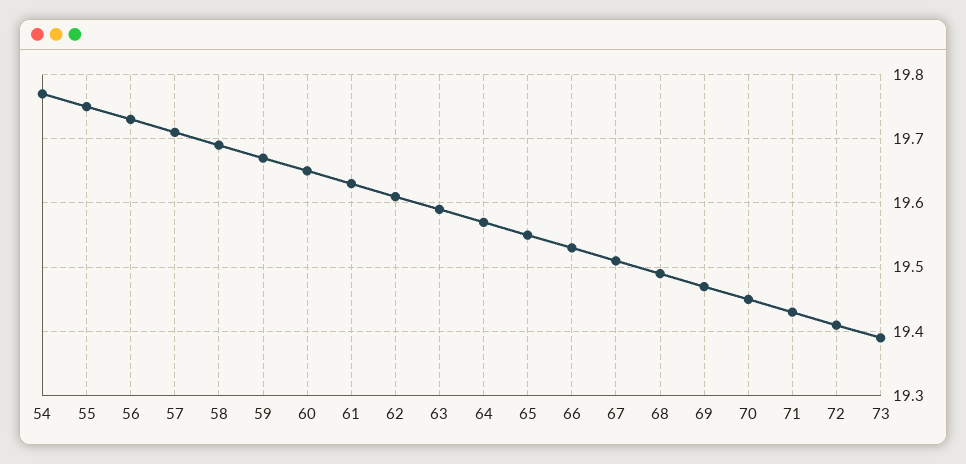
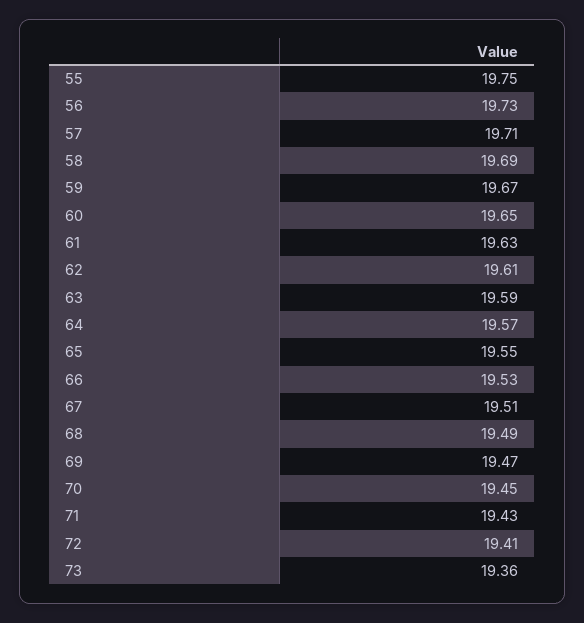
  {
-   "54": 19.77,
    "55": 19.75,
    "56": 19.73,
    "57": 19.71,
    "58": 19.69,
    "59": 19.67,
    "60": 19.65,
    "61": 19.63,
    "62": 19.61,
    "63": 19.59,
    "64": 19.57,
    "65": 19.55,
    "66": 19.53,
    "67": 19.51,
    "68": 19.49,
    "69": 19.47,
    "70": 19.45,
    "71": 19.43,
    "72": 19.41,
-   "73": 19.39
+   "73": 19.36
  }

